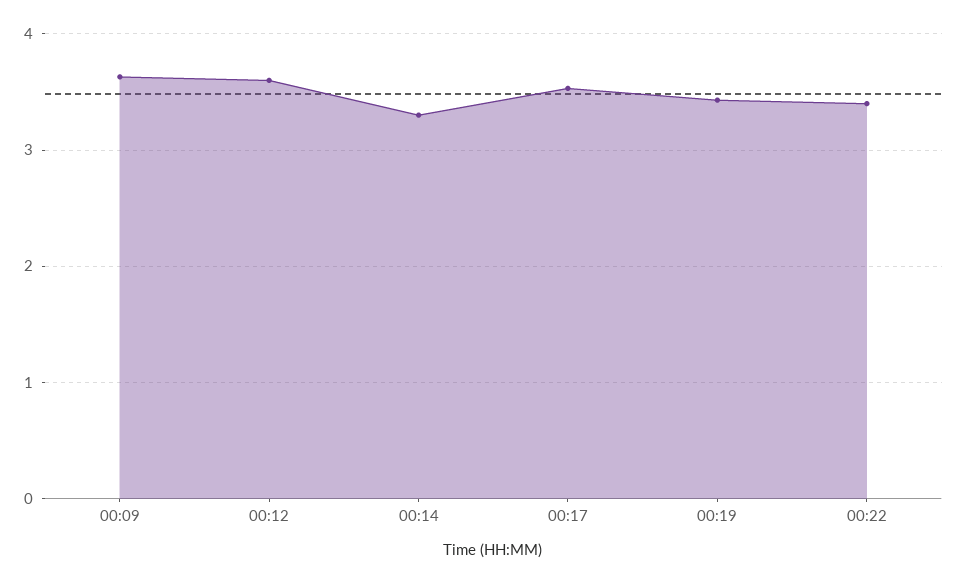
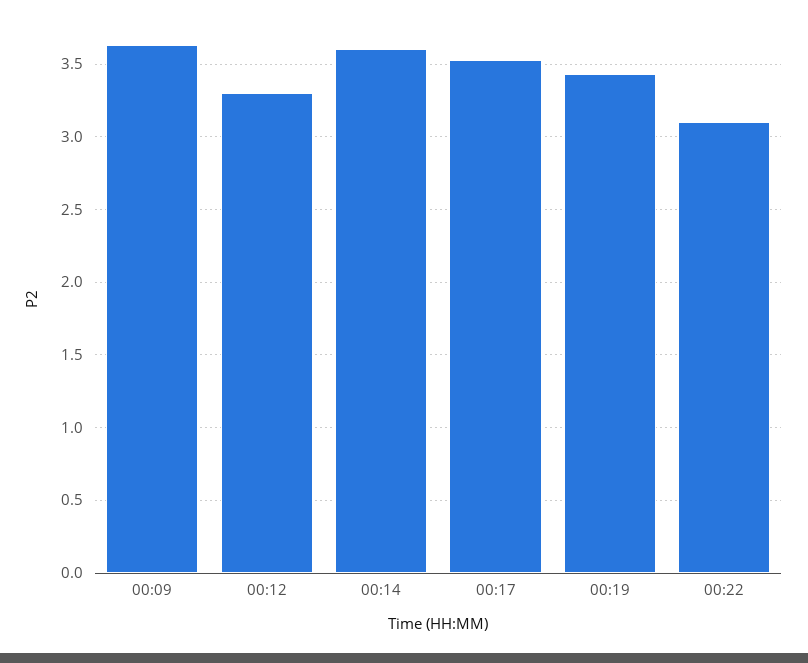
  {
    "00:09": 3.65,
-   "00:12": 3.6,
+   "00:12": 3.3,
-   "00:14": 3.3,
+   "00:14": 3.6,
    "00:17": 3.55,
    "00:19": 3.45,
-   "00:22": 3.4
+   "00:22": 3.1
  }

